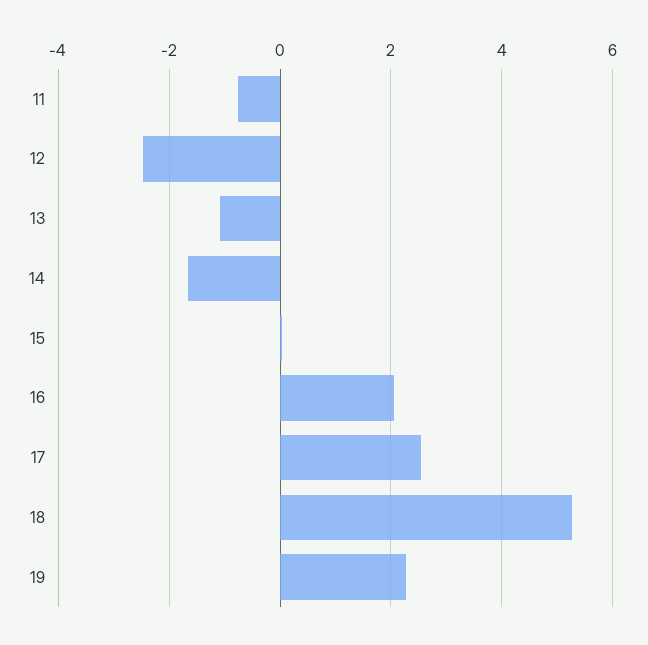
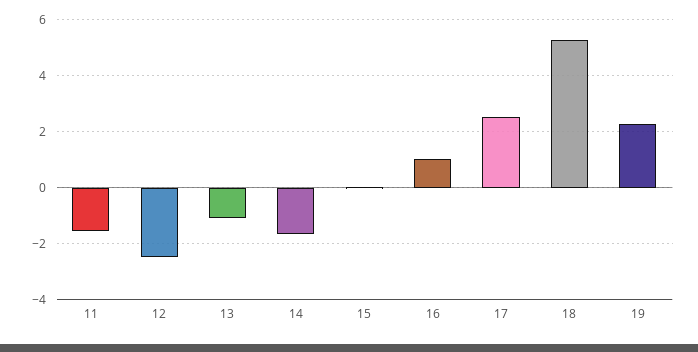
  {
-   "11": -0.8,
+   "11": -1.5,
    "12": -2.4,
    "13": -1,
    "14": -1.6,
    "15": 0,
-   "16": 2,
+   "16": 1,
    "17": 2.6,
    "18": 5.2,
    "19": 2.2
  }

